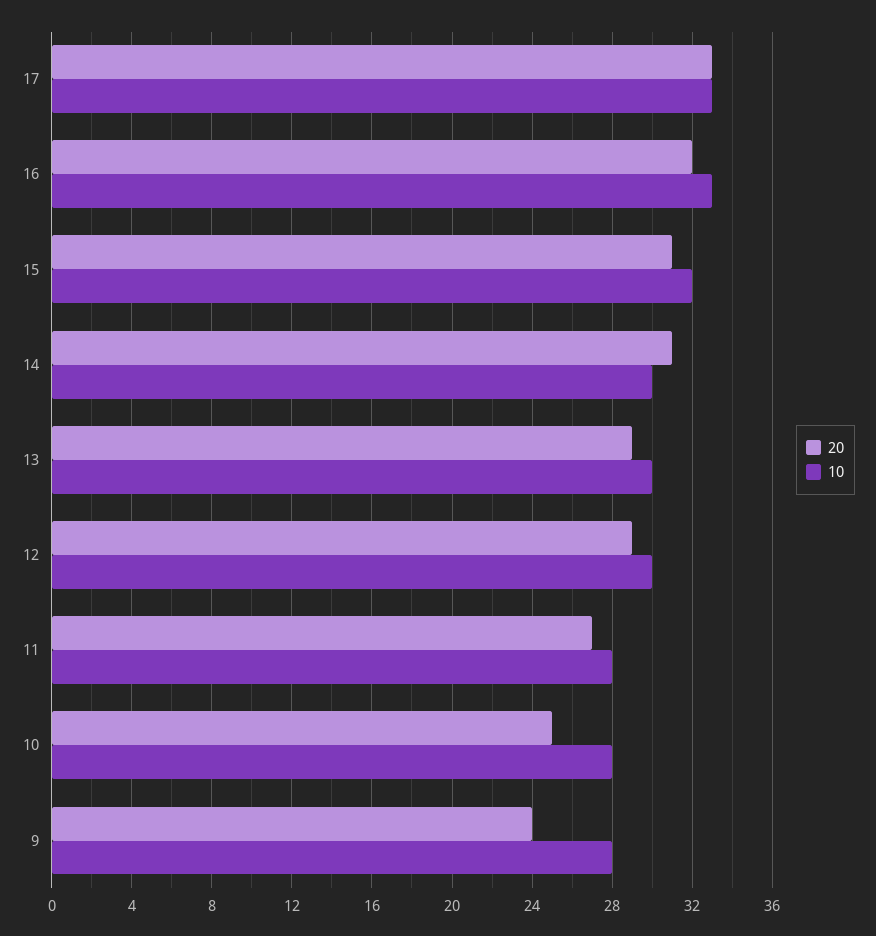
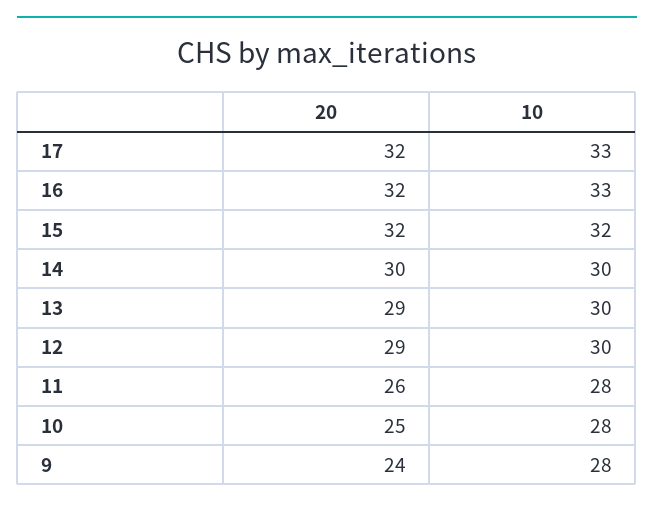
  {
    "20": {
-     "17": 33,
+     "17": 32,
      "16": 32,
-     "15": 31,
+     "15": 32,
-     "14": 31,
+     "14": 30,
      "13": 29,
      "12": 29,
-     "11": 27,
+     "11": 26,
      "10": 25,
      "9": 24
    },
    "10": {
      "17": 33,
      "16": 33,
      "15": 32,
      "14": 30,
      "13": 30,
      "12": 30,
      "11": 28,
      "10": 28,
      "9": 28
    }
  }

